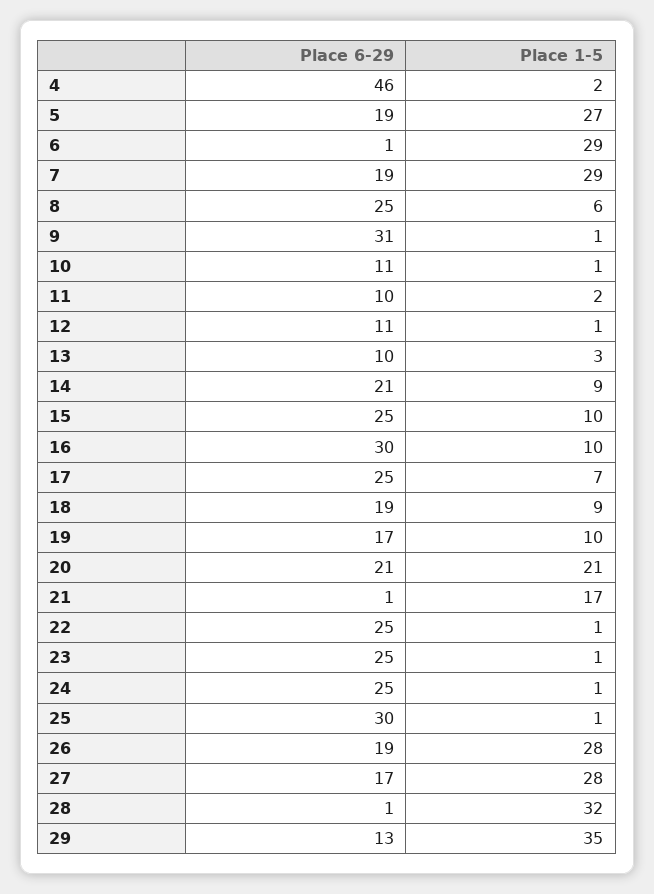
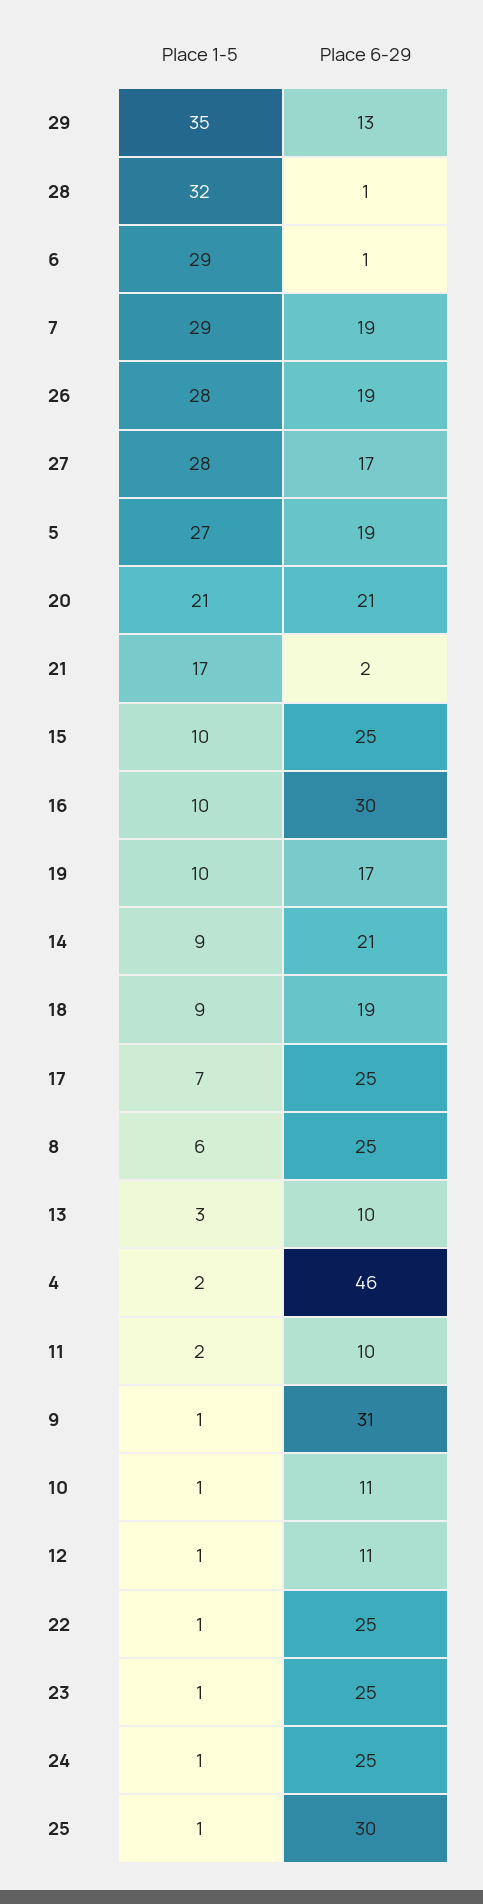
  {
    "Place 6-29": {
      "4": 46,
      "5": 19,
      "6": 1,
      "7": 19,
      "8": 25,
      "9": 31,
      "10": 11,
      "11": 10,
      "12": 11,
      "13": 10,
      "14": 21,
      "15": 25,
      "16": 30,
      "17": 25,
      "18": 19,
      "19": 17,
      "20": 21,
-     "21": 1,
+     "21": 2,
      "22": 25,
      "23": 25,
      "24": 25,
      "25": 30,
      "26": 19,
      "27": 17,
      "28": 1,
      "29": 13
    },
    "Place 1-5": {
      "4": 2,
      "5": 27,
      "6": 29,
      "7": 29,
      "8": 6,
      "9": 1,
      "10": 1,
      "11": 2,
      "12": 1,
      "13": 3,
      "14": 9,
      "15": 10,
      "16": 10,
      "17": 7,
      "18": 9,
      "19": 10,
      "20": 21,
      "21": 17,
      "22": 1,
      "23": 1,
      "24": 1,
      "25": 1,
      "26": 28,
      "27": 28,
      "28": 32,
      "29": 35
    }
  }

